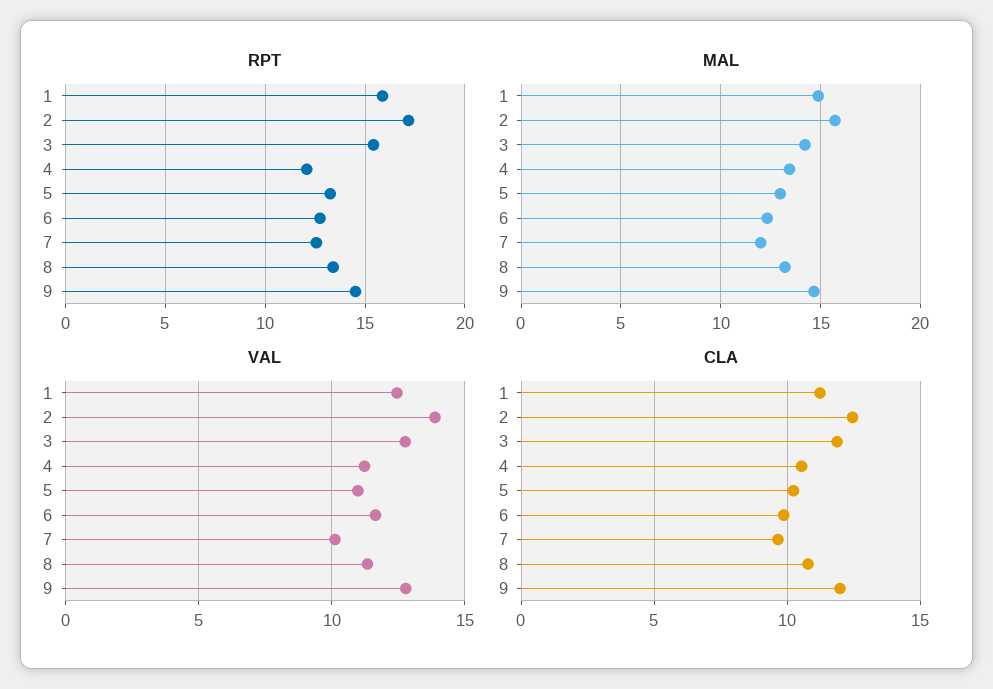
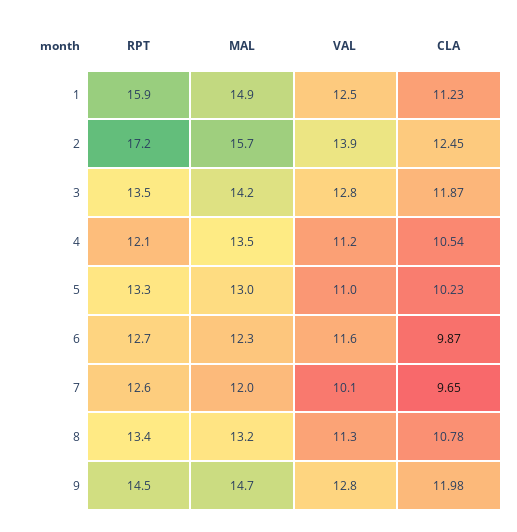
  {
    "RPT": {
      "1": 15.9,
      "2": 17.2,
-     "3": 15.5,
+     "3": 13.5,
      "4": 12.1,
      "5": 13.3,
      "6": 12.7,
      "7": 12.6,
      "8": 13.4,
      "9": 14.5
    },
    "MAL": {
      "1": 14.9,
      "2": 15.7,
      "3": 14.2,
      "4": 13.5,
      "5": 13,
      "6": 12.3,
      "7": 12,
      "8": 13.2,
      "9": 14.7
    },
    "VAL": {
      "1": 12.5,
      "2": 13.9,
      "3": 12.8,
      "4": 11.2,
      "5": 11,
      "6": 11.6,
      "7": 10.1,
      "8": 11.3,
      "9": 12.8
    },
    "CLA": {
      "1": 11.23,
      "2": 12.45,
      "3": 11.87,
      "4": 10.54,
      "5": 10.23,
      "6": 9.87,
      "7": 9.65,
      "8": 10.78,
      "9": 11.98
    }
  }

